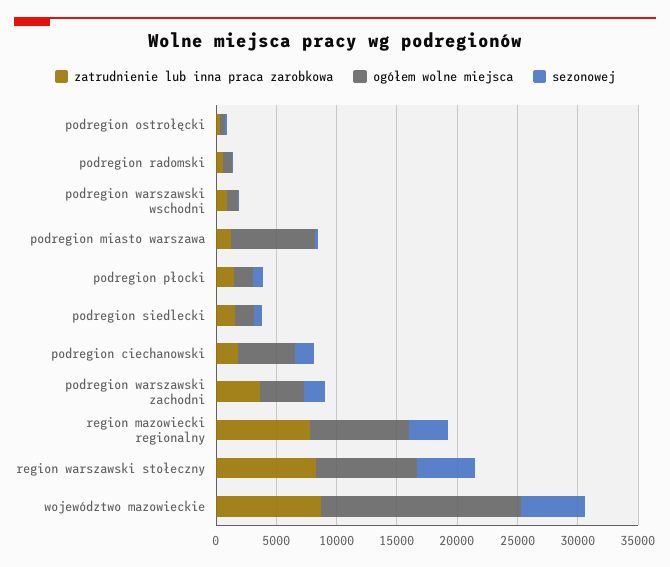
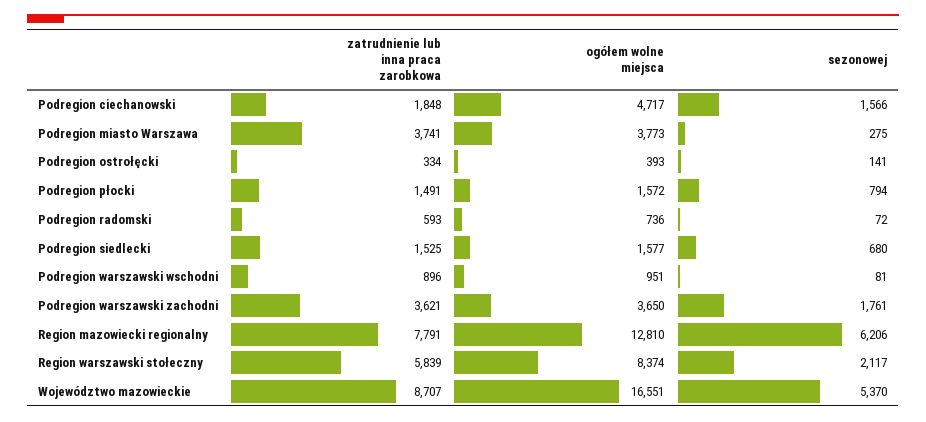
  {
    "zatrudnienie lub inna praca zarobkowa": {
      "podregion ostrołęcki": 334,
      "podregion radomski": 593,
      "podregion warszawski wschodni": 896,
-     "podregion miasto warszawa": 1000,
+     "podregion miasto warszawa": 3741,
      "podregion płocki": 1491,
      "podregion siedlecki": 1525,
      "podregion ciechanowski": 1848,
      "podregion warszawski zachodni": 3621,
      "region mazowiecki regionalny": 7791,
-     "region warszawski stołeczny": 8000,
+     "region warszawski stołeczny": 5839,
      "województwo mazowieckie": 8707
    },
    "ogółem wolne miejsca": {
      "podregion ostrołęcki": 393,
      "podregion radomski": 736,
      "podregion warszawski wschodni": 951,
-     "podregion miasto warszawa": 7000,
+     "podregion miasto warszawa": 3773,
      "podregion płocki": 1572,
      "podregion siedlecki": 1577,
      "podregion ciechanowski": 4717,
      "podregion warszawski zachodni": 3650,
-     "region mazowiecki regionalny": 8000,
+     "region mazowiecki regionalny": 12810,
      "region warszawski stołeczny": 8374,
      "województwo mazowieckie": 16551
    },
    "sezonowej": {
      "podregion ostrołęcki": 141,
      "podregion radomski": 72,
      "podregion warszawski wschodni": 81,
      "podregion miasto warszawa": 275,
      "podregion płocki": 794,
      "podregion siedlecki": 680,
      "podregion ciechanowski": 1566,
      "podregion warszawski zachodni": 1761,
-     "region mazowiecki regionalny": 3000,
+     "region mazowiecki regionalny": 6206,
-     "region warszawski stołeczny": 5000,
+     "region warszawski stołeczny": 2117,
      "województwo mazowieckie": 5370
    }
  }

